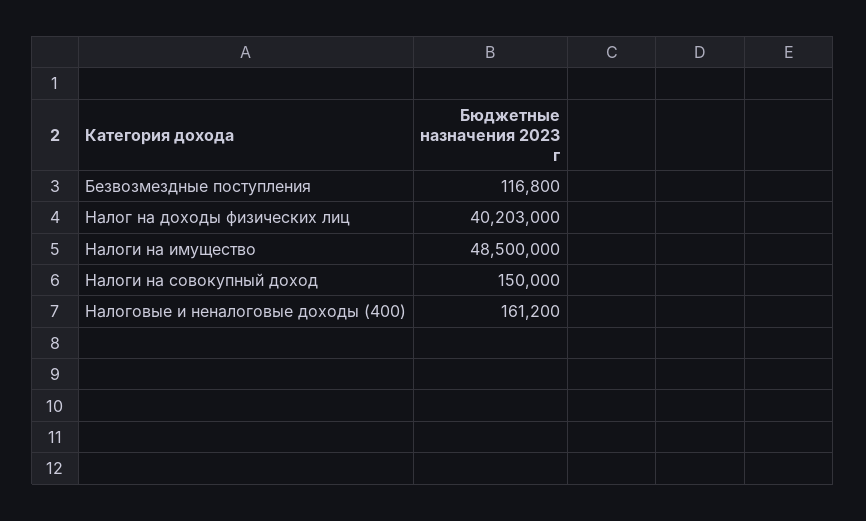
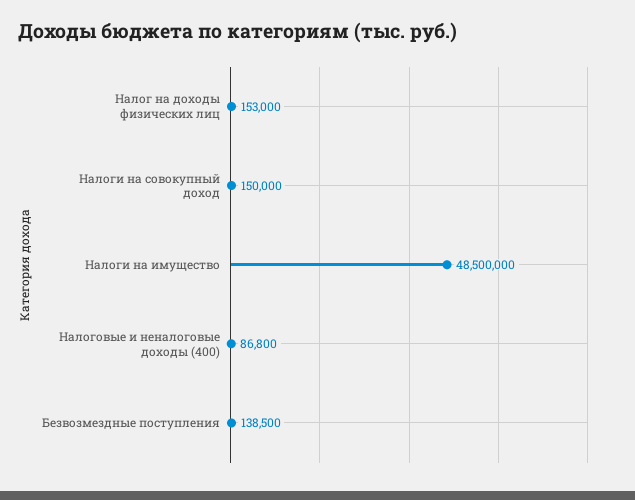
  {
-   "Безвозмездные поступления": 116800,
+   "Безвозмездные поступления": 138500,
-   "Налог на доходы физических лиц": 40203000,
+   "Налог на доходы физических лиц": 153000,
    "Налоги на имущество": 48500000,
    "Налоги на совокупный доход": 150000,
-   "Налоговые и неналоговые доходы (400)": 161200
+   "Налоговые и неналоговые доходы (400)": 86800
  }

